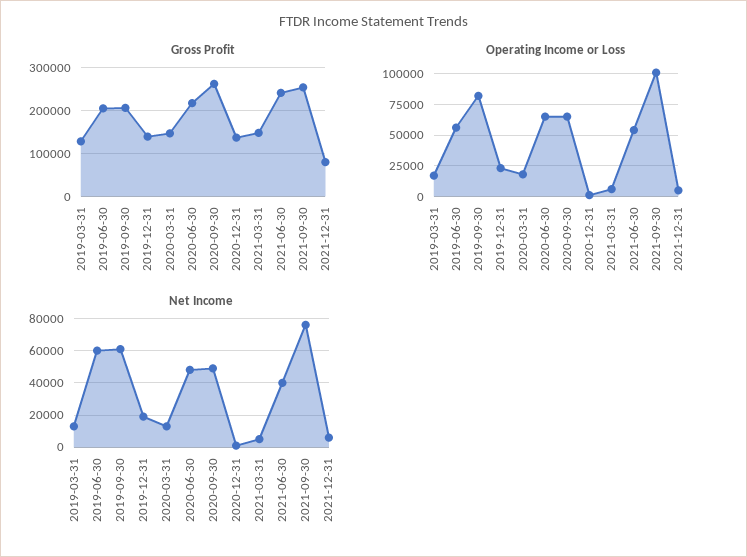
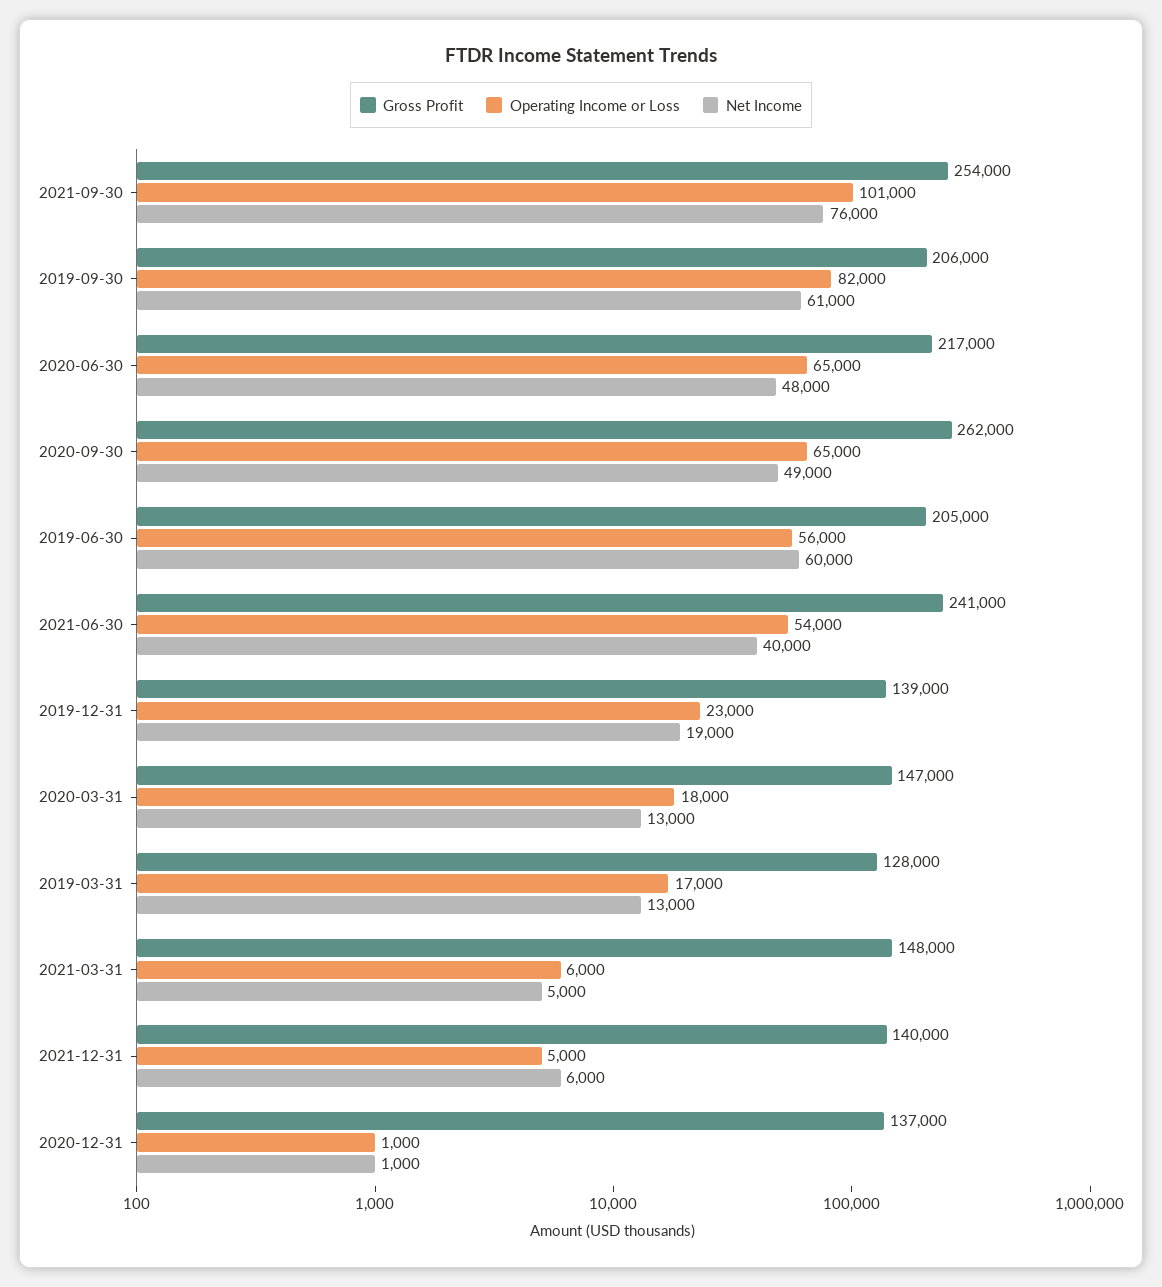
  {
    "Gross Profit": {
      "2019-03-31": 128000,
      "2019-06-30": 205000,
      "2019-09-30": 206000,
      "2019-12-31": 139000,
      "2020-03-31": 147000,
      "2020-06-30": 217000,
      "2020-09-30": 262000,
      "2020-12-31": 137000,
      "2021-03-31": 148000,
      "2021-06-30": 241000,
      "2021-09-30": 254000,
-     "2021-12-31": 80000
+     "2021-12-31": 140000
    },
    "Operating Income or Loss": {
      "2019-03-31": 17000,
      "2019-06-30": 56000,
      "2019-09-30": 82000,
      "2019-12-31": 23000,
      "2020-03-31": 18000,
      "2020-06-30": 65000,
      "2020-09-30": 65000,
      "2020-12-31": 1000,
      "2021-03-31": 6000,
      "2021-06-30": 54000,
      "2021-09-30": 101000,
      "2021-12-31": 5000
    },
    "Net Income": {
      "2019-03-31": 13000,
      "2019-06-30": 60000,
      "2019-09-30": 61000,
      "2019-12-31": 19000,
      "2020-03-31": 13000,
      "2020-06-30": 48000,
      "2020-09-30": 49000,
      "2020-12-31": 1000,
      "2021-03-31": 5000,
      "2021-06-30": 40000,
      "2021-09-30": 76000,
      "2021-12-31": 6000
    }
  }

